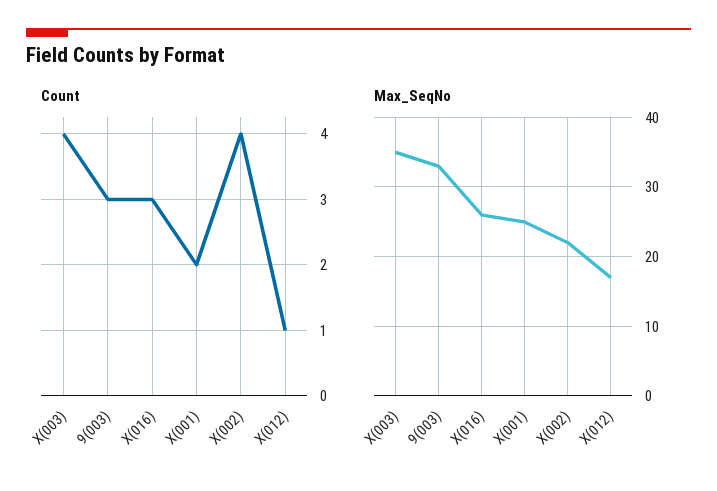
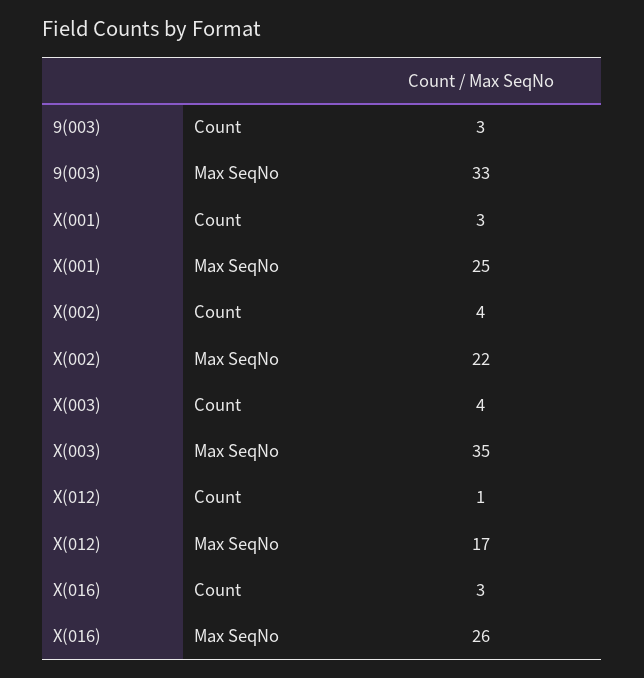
  {
    "Count": {
      "X(003)": 4,
      "9(003)": 3,
      "X(016)": 3,
-     "X(001)": 2,
+     "X(001)": 3,
      "X(002)": 4,
      "X(012)": 1
    },
    "Max_SeqNo": {
      "X(003)": 35,
      "9(003)": 33,
      "X(016)": 26,
      "X(001)": 25,
      "X(002)": 22,
      "X(012)": 17
    }
  }

